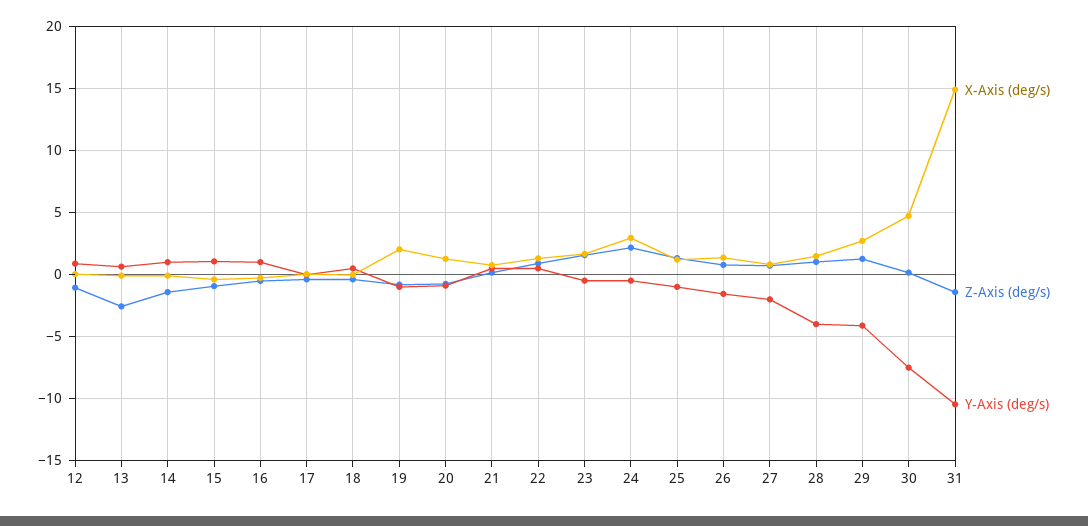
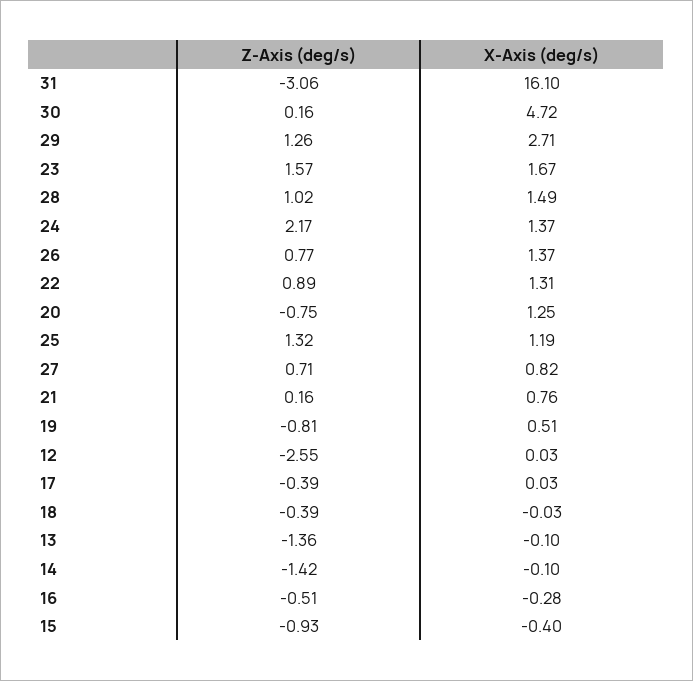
  {
    "X-Axis (deg/s)": {
      "12": 0.03,
      "13": -0.1,
      "14": -0.1,
      "15": -0.4,
      "16": -0.28,
      "17": 0.03,
      "18": -0.03,
-     "19": 2,
+     "19": 0.51,
      "20": 1.25,
      "21": 0.76,
      "22": 1.31,
      "23": 1.67,
-     "24": 3,
+     "24": 1.37,
      "25": 1.19,
      "26": 1.37,
      "27": 0.82,
      "28": 1.49,
      "29": 2.71,
      "30": 4.72,
-     "31": 15
+     "31": 16.1
    },
    "Z-Axis (deg/s)": {
-     "12": -1,
+     "12": -2.55,
-     "13": -2.5,
+     "13": -1.36,
      "14": -1.42,
      "15": -0.93,
      "16": -0.51,
      "17": -0.39,
      "18": -0.39,
      "19": -0.81,
      "20": -0.75,
      "21": 0.16,
      "22": 0.89,
      "23": 1.57,
      "24": 2.17,
      "25": 1.32,
      "26": 0.77,
      "27": 0.71,
      "28": 1.02,
      "29": 1.26,
      "30": 0.16,
-     "31": -1.5
+     "31": -3.06
-   },
+   }
-   "Y-Axis (deg/s)": {
-     "12": 1,
-     "13": 0.5,
-     "14": 1,
-     "15": 1,
-     "16": 1,
-     "17": 0,
-     "18": 0.5,
-     "19": -1,
-     "20": -1,
-     "21": 0.5,
-     "22": 0.5,
-     "23": -0.5,
-     "24": -0.5,
-     "25": -1,
-     "26": -1.5,
-     "27": -2,
-     "28": -4,
-     "29": -4,
-     "30": -7.5,
-     "31": -10.5
-   }
  }

